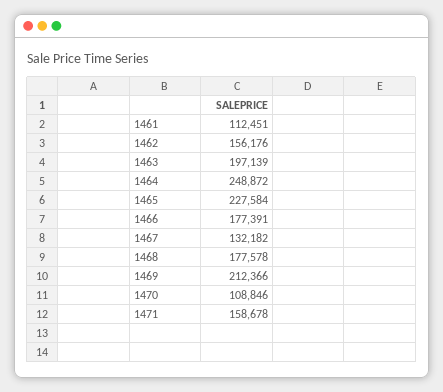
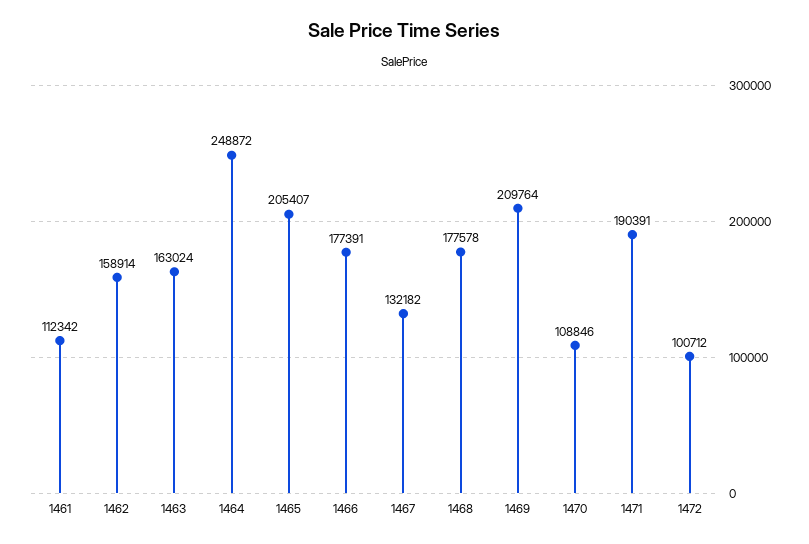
  {
-   "1461": 112451,
+   "1461": 112342,
-   "1462": 156176,
+   "1462": 158914,
-   "1463": 197139,
+   "1463": 163024,
    "1464": 248872,
-   "1465": 227584,
+   "1465": 205407,
    "1466": 177391,
    "1467": 132182,
    "1468": 177578,
-   "1469": 212366,
+   "1469": 209764,
    "1470": 108846,
-   "1471": 158678
+   "1471": 190391,
+   "1472": 100712
  }

